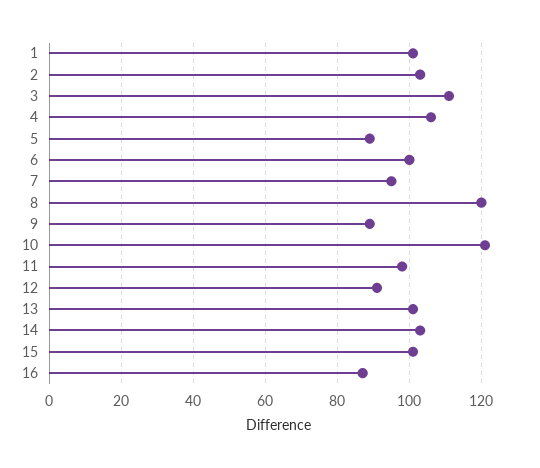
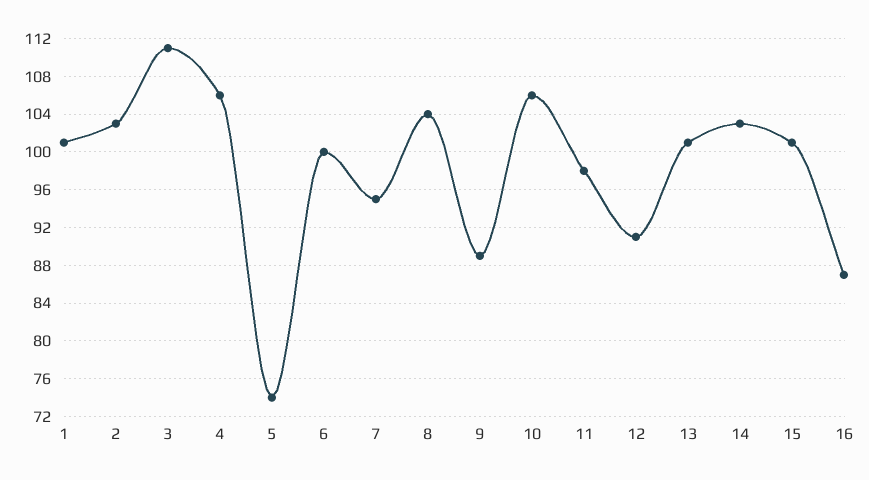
  {
    "1": 101,
    "2": 103,
    "3": 111,
    "4": 106,
-   "5": 90,
+   "5": 74,
    "6": 100,
    "7": 95,
-   "8": 120,
+   "8": 104,
    "9": 89,
-   "10": 120,
+   "10": 106,
    "11": 98,
    "12": 91,
    "13": 101,
    "14": 103,
    "15": 101,
    "16": 87
  }

